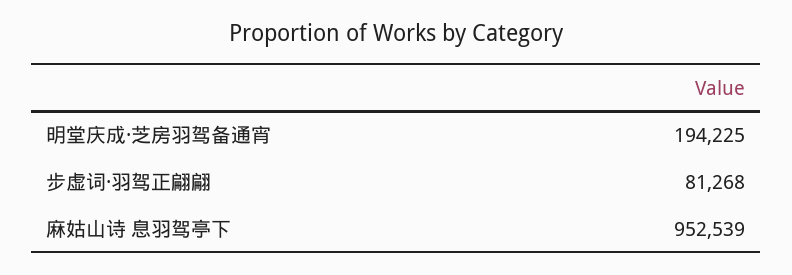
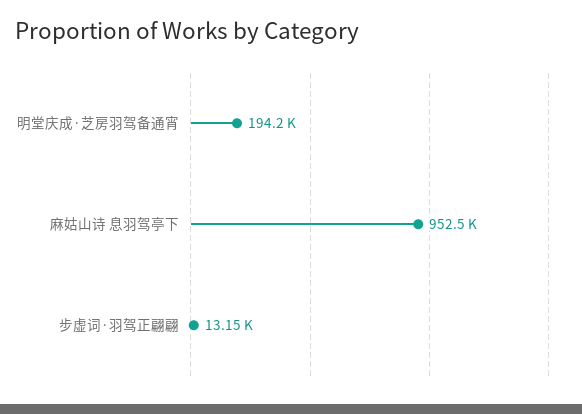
  {
    "明堂庆成·芝房羽驾备通宵": 194225,
-   "步虚词·羽驾正翩翩": 81268,
+   "步虚词·羽驾正翩翩": 13150,
    "麻姑山诗 息羽驾亭下": 952539
  }

